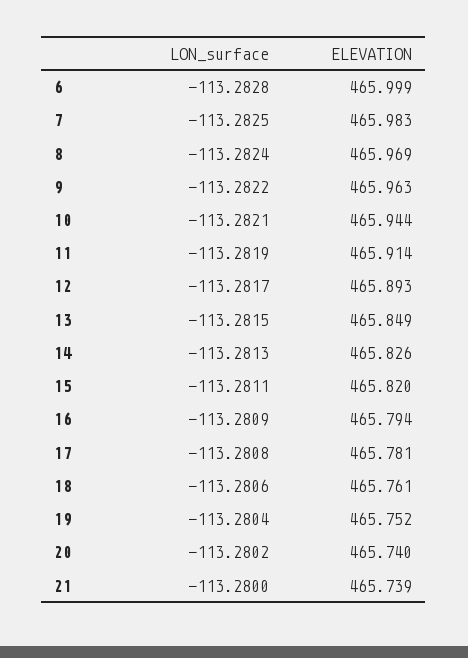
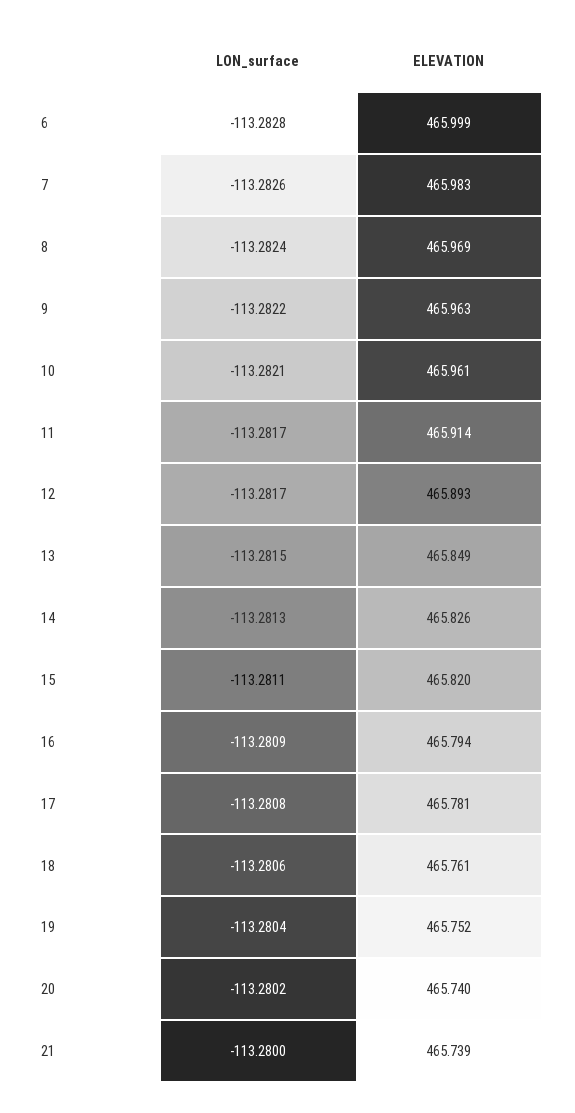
  {
    "LON_surface": {
      "6": -113.2828,
-     "7": -113.2825,
+     "7": -113.2826,
      "8": -113.2824,
      "9": -113.2822,
      "10": -113.2821,
-     "11": -113.2819,
+     "11": -113.2817,
      "12": -113.2817,
      "13": -113.2815,
      "14": -113.2813,
      "15": -113.2811,
      "16": -113.2809,
      "17": -113.2808,
      "18": -113.2806,
      "19": -113.2804,
      "20": -113.2802,
      "21": -113.28
    },
    "ELEVATION": {
      "6": 465.999,
      "7": 465.983,
      "8": 465.969,
      "9": 465.963,
-     "10": 465.944,
+     "10": 465.961,
      "11": 465.914,
      "12": 465.893,
      "13": 465.849,
      "14": 465.826,
      "15": 465.82,
      "16": 465.794,
      "17": 465.781,
      "18": 465.761,
      "19": 465.752,
      "20": 465.74,
      "21": 465.739
    }
  }

